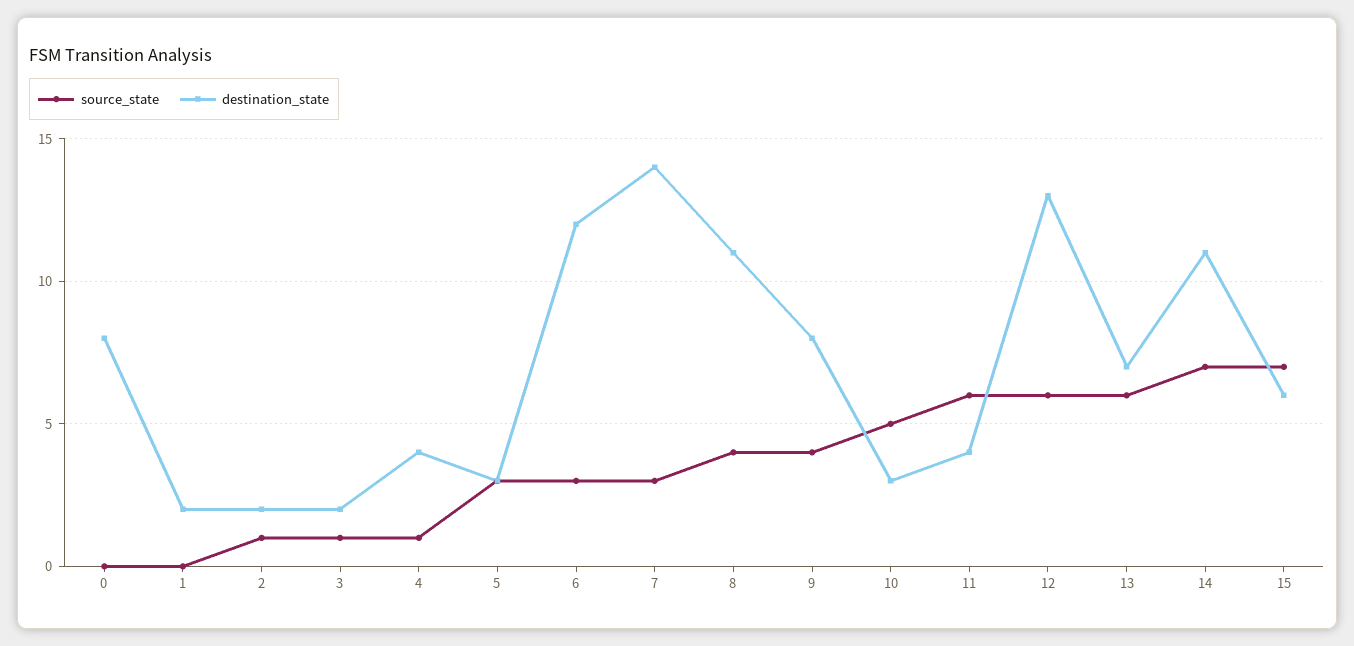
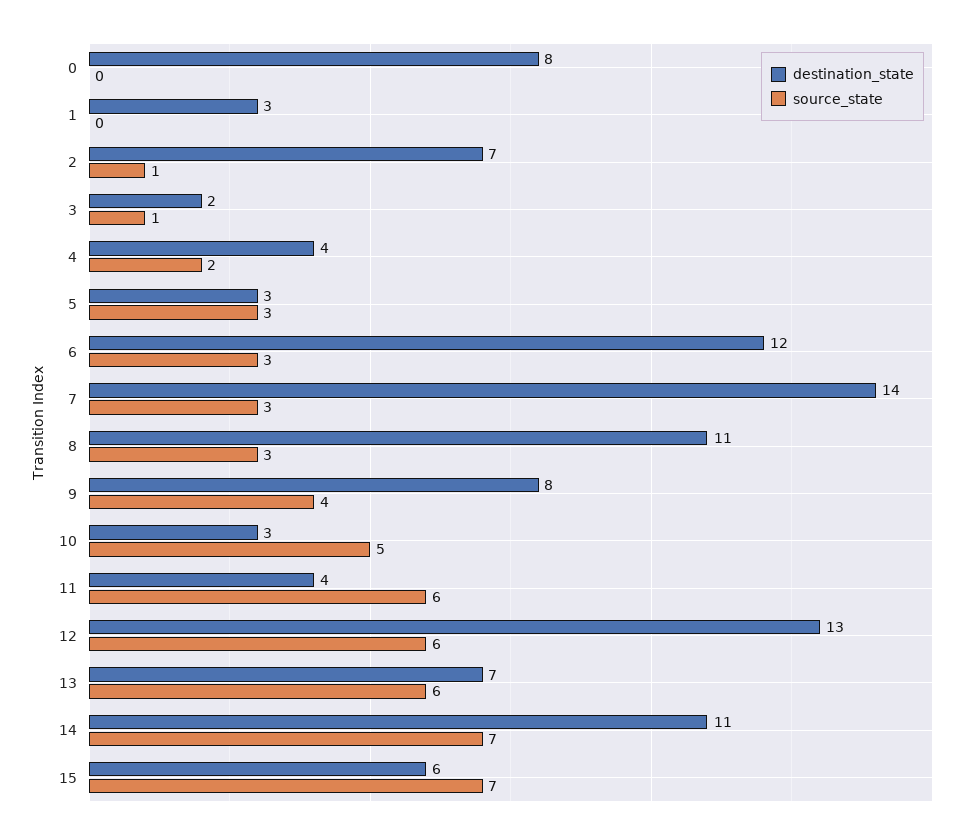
  {
    "source_state": {
      "0": 0,
      "1": 0,
      "2": 1,
      "3": 1,
-     "4": 1,
+     "4": 2,
      "5": 3,
      "6": 3,
      "7": 3,
-     "8": 4,
+     "8": 3,
      "9": 4,
      "10": 5,
      "11": 6,
      "12": 6,
      "13": 6,
      "14": 7,
      "15": 7
    },
    "destination_state": {
      "0": 8,
-     "1": 2,
+     "1": 3,
-     "2": 2,
+     "2": 7,
      "3": 2,
      "4": 4,
      "5": 3,
      "6": 12,
      "7": 14,
      "8": 11,
      "9": 8,
      "10": 3,
      "11": 4,
      "12": 13,
      "13": 7,
      "14": 11,
      "15": 6
    }
  }

